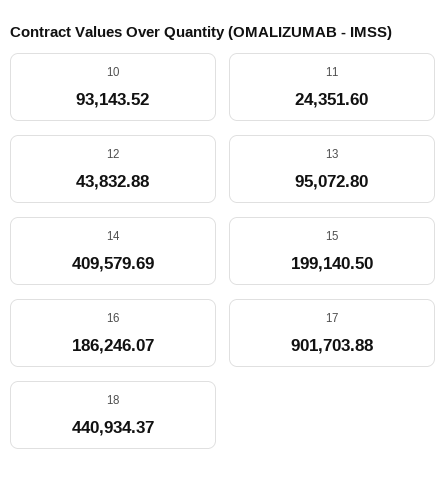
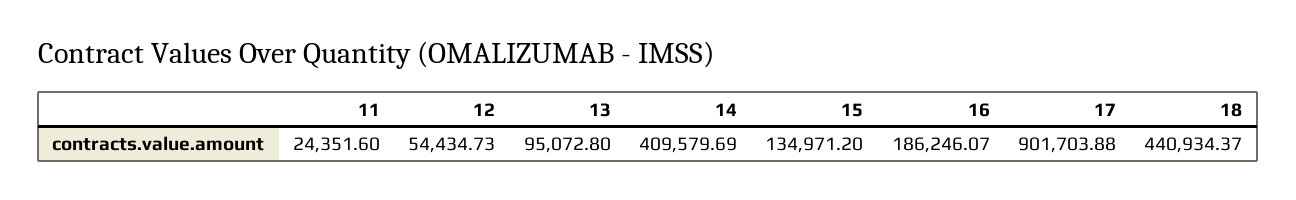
  {
-   "10": 93143.52,
    "11": 24351.6,
-   "12": 43832.88,
+   "12": 54434.73,
    "13": 95072.8,
    "14": 409579.69,
-   "15": 199140.5,
+   "15": 134971.2,
    "16": 186246.07,
    "17": 901703.88,
    "18": 440934.37
  }

